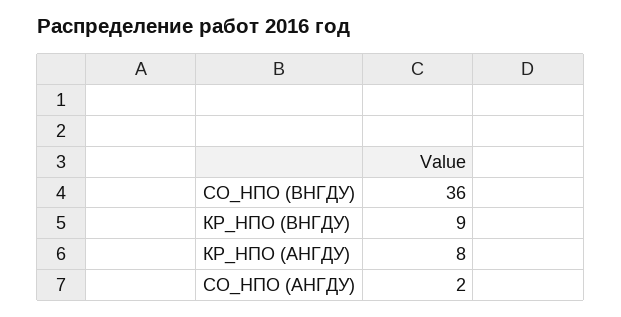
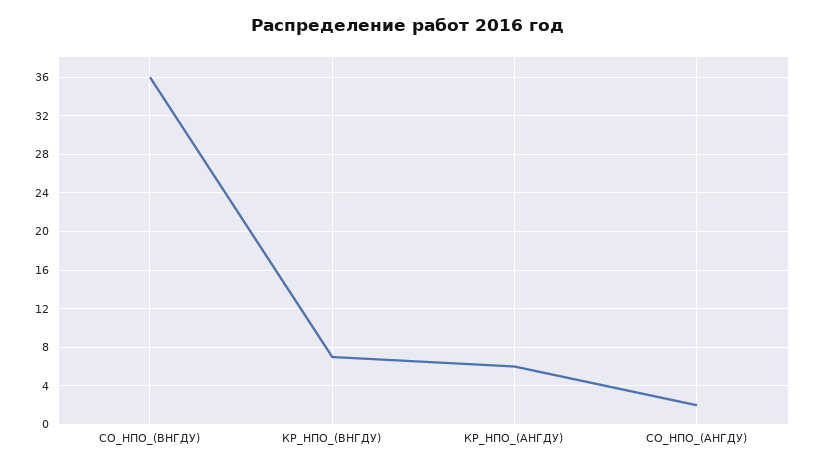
  {
    "СО_НПО (ВНГДУ)": 36,
-   "КР_НПО (ВНГДУ)": 9,
+   "КР_НПО (ВНГДУ)": 7,
-   "КР_НПО (АНГДУ)": 8,
+   "КР_НПО (АНГДУ)": 6,
    "СО_НПО (АНГДУ)": 2
  }

